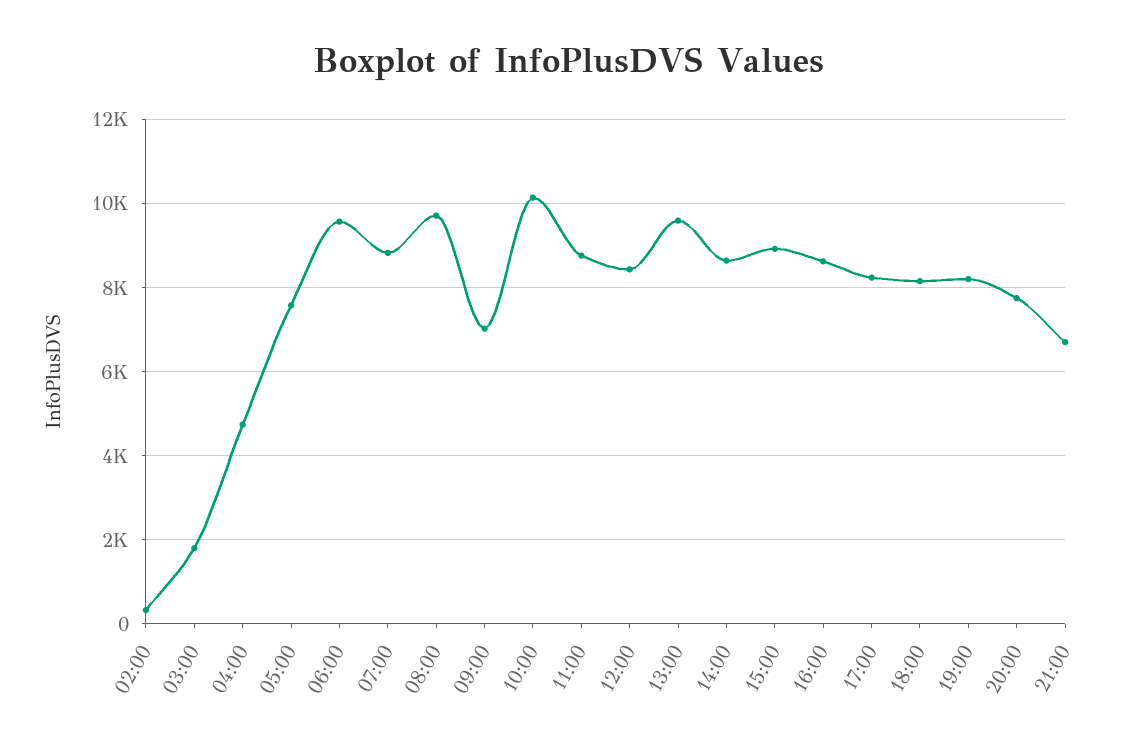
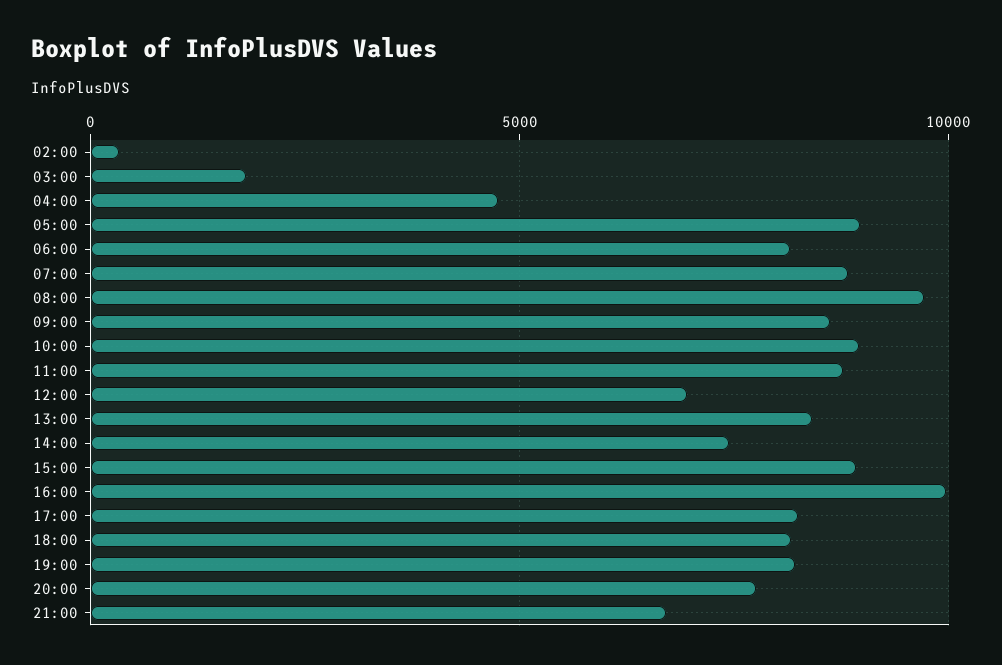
  {
    "02:00": 400,
    "03:00": 1800,
    "04:00": 4800,
-   "05:00": 7600,
+   "05:00": 9000,
-   "06:00": 9600,
+   "06:00": 8000,
    "07:00": 8800,
    "08:00": 9800,
-   "09:00": 7000,
+   "09:00": 8500,
-   "10:00": 10200,
+   "10:00": 9000,
    "11:00": 8800,
-   "12:00": 8400,
+   "12:00": 7000,
-   "13:00": 9600,
+   "13:00": 8500,
-   "14:00": 8600,
+   "14:00": 7500,
    "15:00": 9000,
-   "16:00": 8600,
+   "16:00": 10000,
    "17:00": 8200,
    "18:00": 8200,
    "19:00": 8200,
    "20:00": 7800,
    "21:00": 6800
  }

